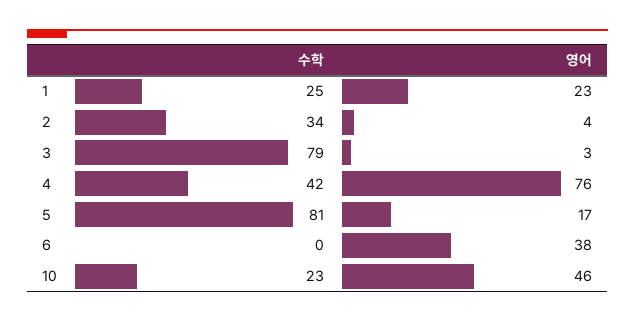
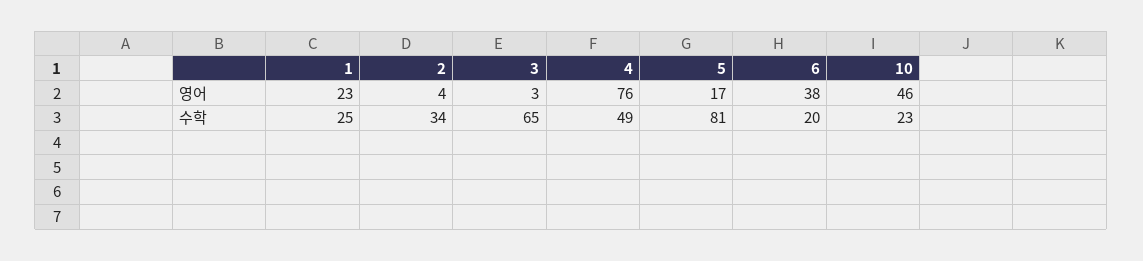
  {
    "수학": {
      "1": 25,
      "2": 34,
-     "3": 79,
+     "3": 65,
-     "4": 42,
+     "4": 49,
      "5": 81,
-     "6": 0,
+     "6": 20,
      "10": 23
    },
    "영어": {
      "1": 23,
      "2": 4,
      "3": 3,
      "4": 76,
      "5": 17,
      "6": 38,
      "10": 46
    }
  }

